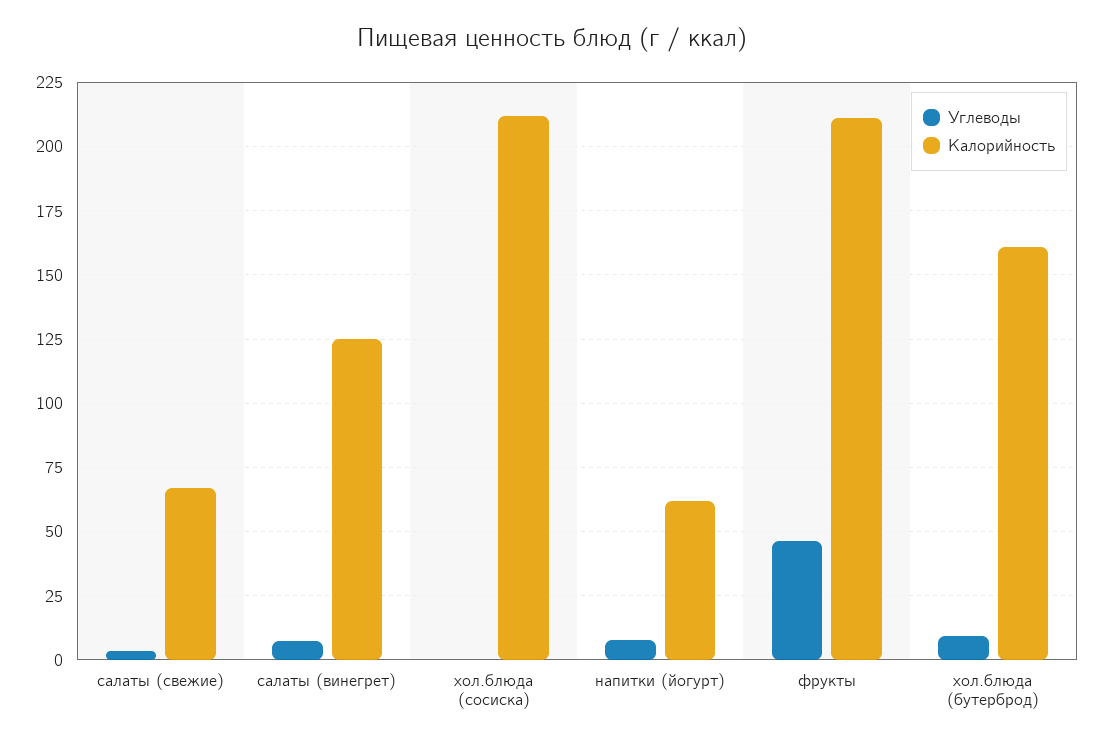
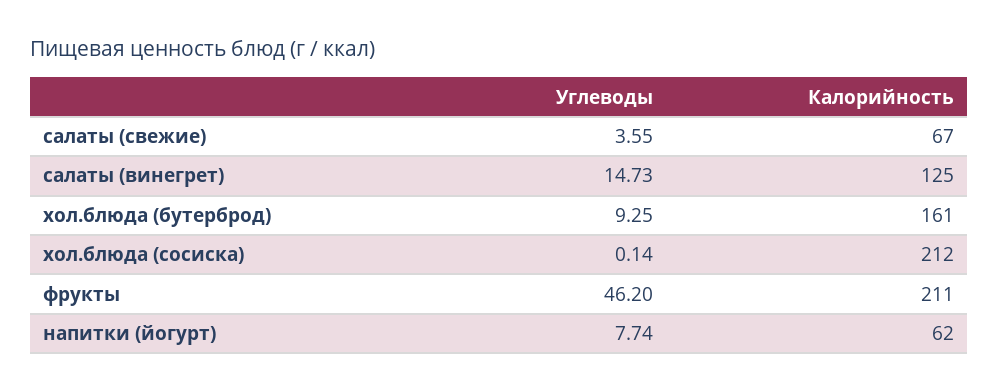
  {
    "Углеводы": {
      "салаты (свежие)": 3.55,
-     "салаты (винегрет)": 7.5,
+     "салаты (винегрет)": 14.73,
      "хол.блюда (сосиска)": 0.14,
      "напитки (йогурт)": 7.74,
      "фрукты": 46.2,
      "хол.блюда (бутерброд)": 9.25
    },
    "Калорийность": {
      "салаты (свежие)": 67,
      "салаты (винегрет)": 125,
      "хол.блюда (сосиска)": 212,
      "напитки (йогурт)": 62,
      "фрукты": 211,
      "хол.блюда (бутерброд)": 161
    }
  }

